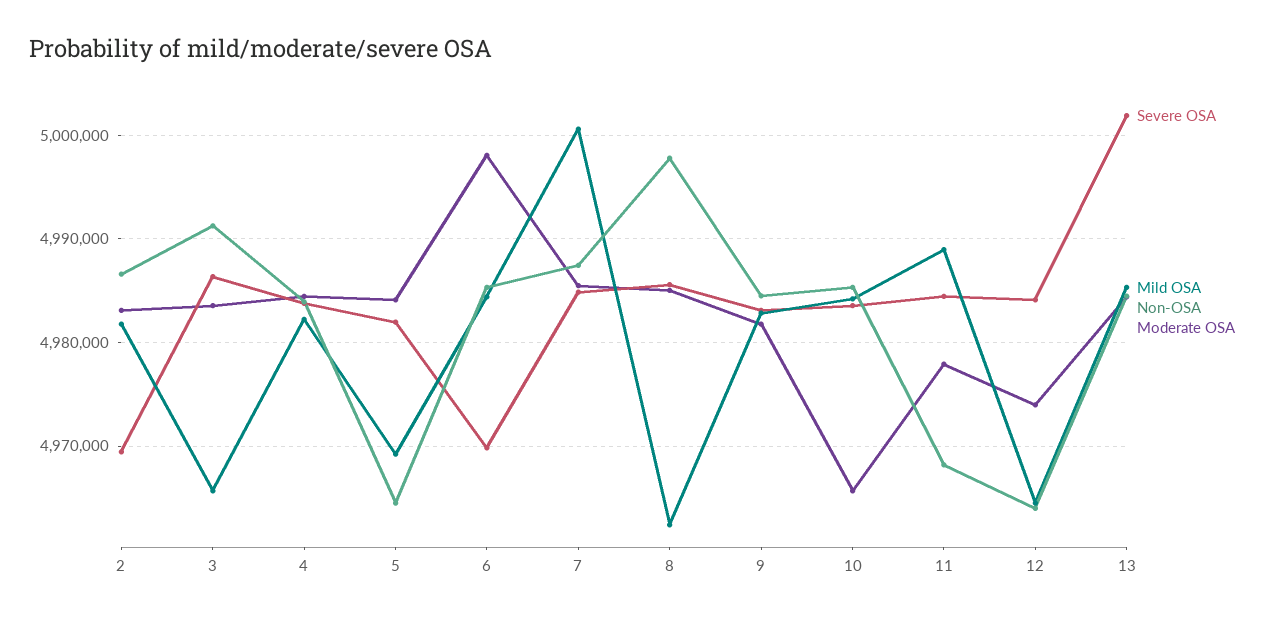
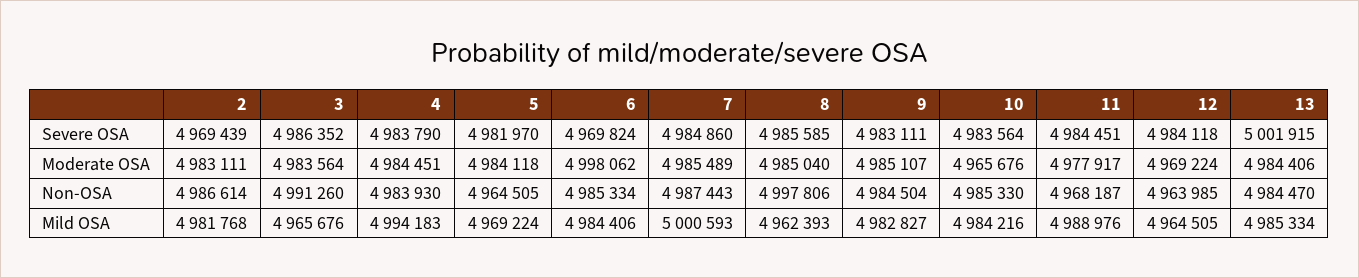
  {
    "Severe OSA": {
      "2": 4969439,
      "3": 4986352,
      "4": 4983790,
      "5": 4981970,
      "6": 4969824,
      "7": 4984860,
      "8": 4985585,
      "9": 4983111,
      "10": 4983564,
      "11": 4984451,
      "12": 4984118,
      "13": 5001915
    },
    "Mild OSA": {
      "2": 4981768,
      "3": 4965676,
-     "4": 4982000,
+     "4": 4994183,
      "5": 4969224,
      "6": 4984406,
      "7": 5000593,
      "8": 4962393,
      "9": 4982827,
      "10": 4984216,
      "11": 4988976,
      "12": 4964505,
      "13": 4985334
    },
    "Non-OSA": {
      "2": 4986614,
      "3": 4991260,
      "4": 4983930,
      "5": 4964505,
      "6": 4985334,
      "7": 4987443,
      "8": 4997806,
      "9": 4984504,
      "10": 4985330,
      "11": 4968187,
      "12": 4963985,
      "13": 4984470
    },
    "Moderate OSA": {
      "2": 4983111,
      "3": 4983564,
      "4": 4984451,
      "5": 4984118,
      "6": 4998062,
      "7": 4985489,
      "8": 4985040,
-     "9": 4982000,
+     "9": 4985107,
      "10": 4965676,
      "11": 4977917,
-     "12": 4974000,
+     "12": 4969224,
      "13": 4984406
    }
  }

